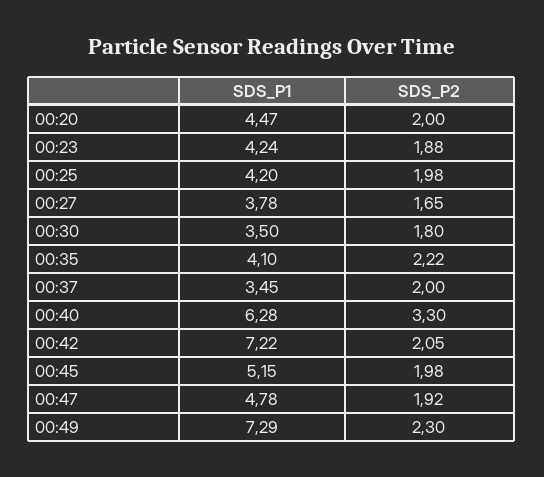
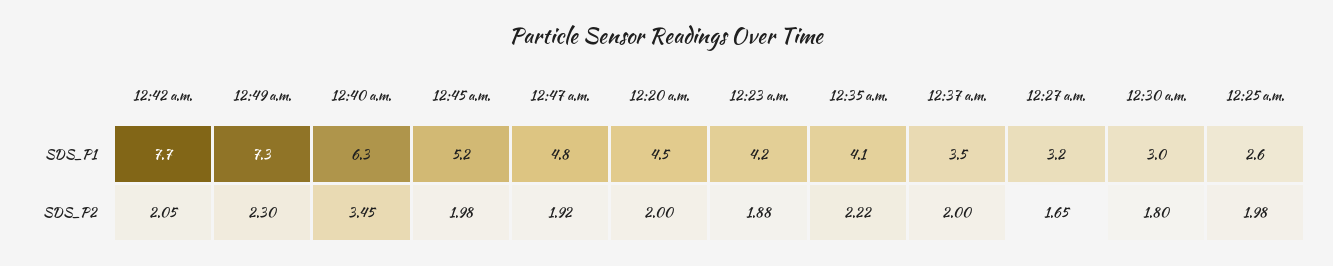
  {
    "SDS_P1": {
      "00:20": 4.47,
      "00:23": 4.24,
-     "00:25": 4.2,
+     "00:25": 2.6,
-     "00:27": 3.78,
+     "00:27": 3.2,
-     "00:30": 3.5,
+     "00:30": 3,
      "00:35": 4.1,
      "00:37": 3.45,
      "00:40": 6.28,
-     "00:42": 7.22,
+     "00:42": 7.7,
      "00:45": 5.15,
      "00:47": 4.78,
      "00:49": 7.29
    },
    "SDS_P2": {
      "00:20": 2,
      "00:23": 1.88,
      "00:25": 1.98,
      "00:27": 1.65,
      "00:30": 1.8,
      "00:35": 2.22,
      "00:37": 2,
-     "00:40": 3.3,
+     "00:40": 3.45,
      "00:42": 2.05,
      "00:45": 1.98,
      "00:47": 1.92,
      "00:49": 2.3
    }
  }

